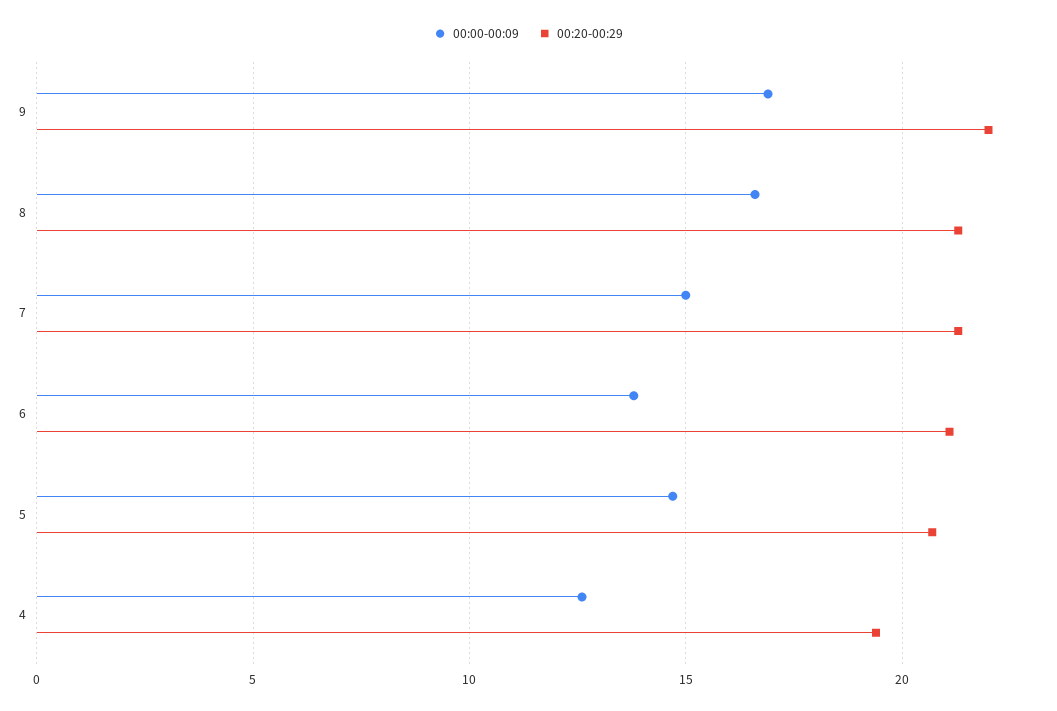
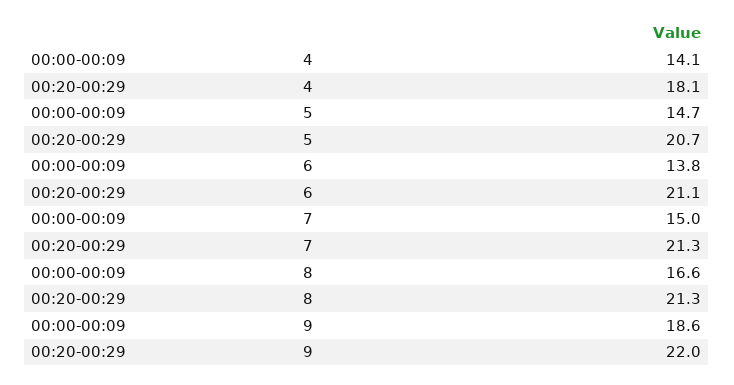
  {
    "00:00-00:09": {
-     "9": 17,
+     "9": 18.6,
      "8": 16.6,
      "7": 15,
      "6": 13.8,
      "5": 14.7,
-     "4": 12.5
+     "4": 14.1
    },
    "00:20-00:29": {
      "9": 22,
      "8": 21.3,
      "7": 21.3,
      "6": 21.1,
      "5": 20.7,
-     "4": 19.5
+     "4": 18.1
    }
  }

